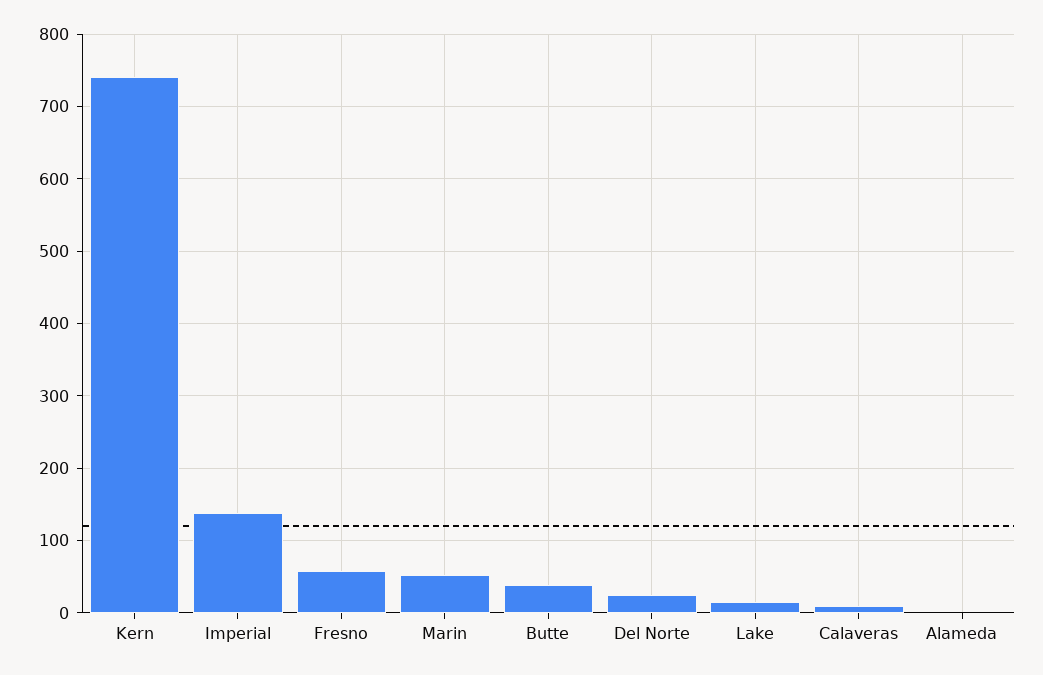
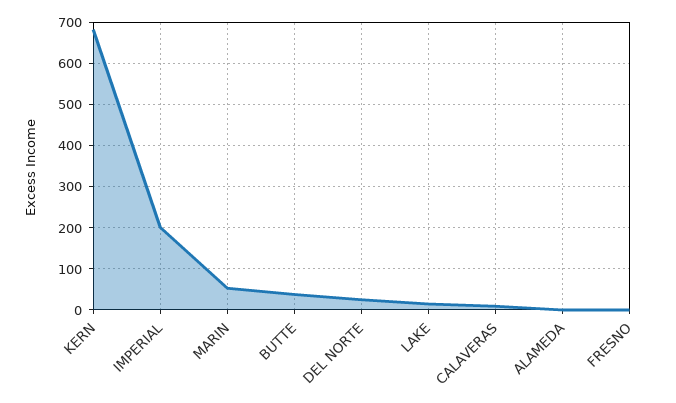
  {
-   "Kern": 740,
+   "Kern": 680,
-   "Imperial": 140,
+   "Imperial": 200,
-   "Fresno": 60,
+   "Fresno": 0,
    "Marin": 50,
    "Butte": 40,
    "Del Norte": 30,
    "Lake": 20,
    "Calaveras": 10,
    "Alameda": 0
  }

